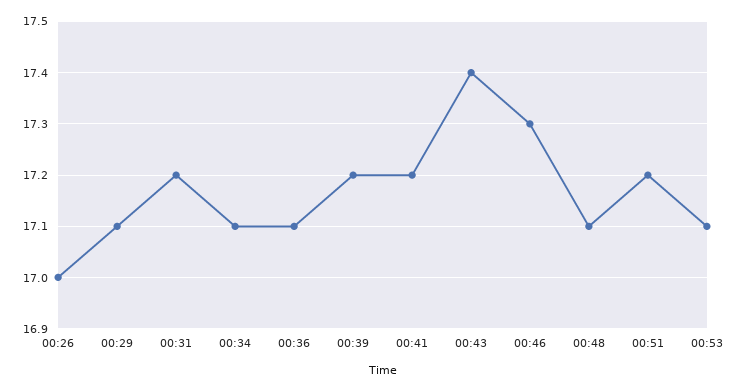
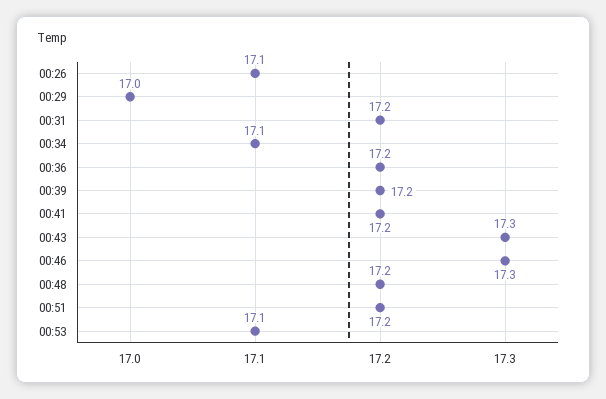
  {
-   "00:26": 17,
+   "00:26": 17.1,
-   "00:29": 17.1,
+   "00:29": 17,
    "00:31": 17.2,
    "00:34": 17.1,
-   "00:36": 17.1,
+   "00:36": 17.2,
    "00:39": 17.2,
    "00:41": 17.2,
-   "00:43": 17.4,
+   "00:43": 17.3,
    "00:46": 17.3,
-   "00:48": 17.1,
+   "00:48": 17.2,
    "00:51": 17.2,
    "00:53": 17.1
  }

